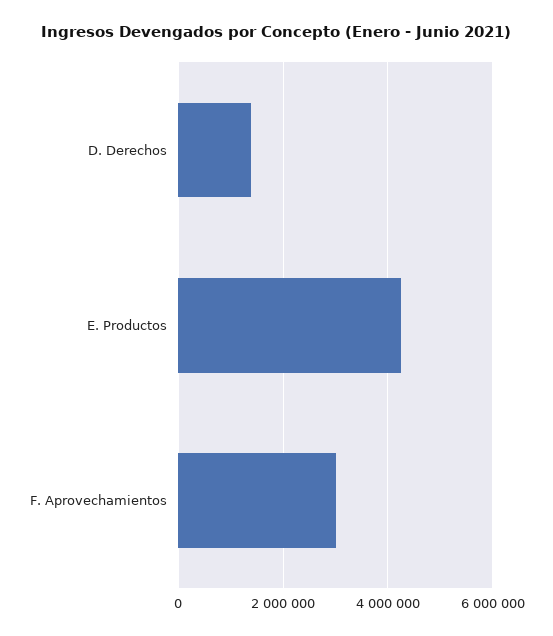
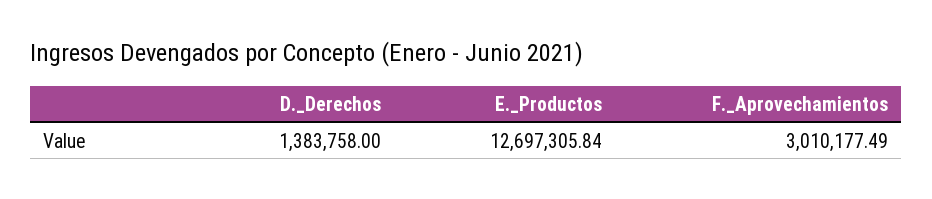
  {
    "D. Derechos": 1383758,
-   "E. Productos": 4200000,
+   "E. Productos": 12697305.84,
    "F. Aprovechamientos": 3010177.49
  }

